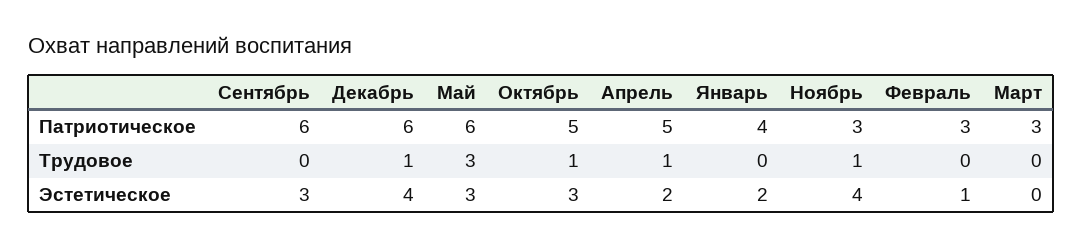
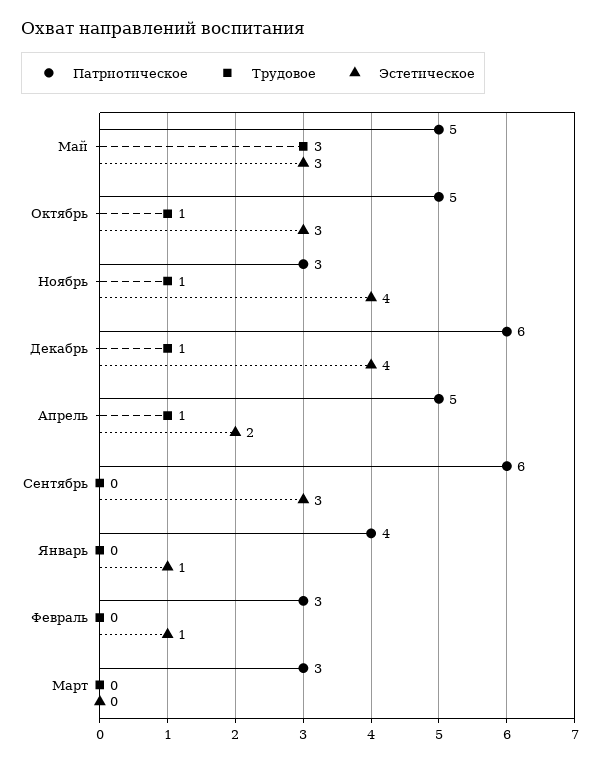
  {
    "Патриотическое": {
      "Сентябрь": 6,
      "Декабрь": 6,
-     "Май": 6,
+     "Май": 5,
      "Октябрь": 5,
      "Апрель": 5,
      "Январь": 4,
      "Ноябрь": 3,
      "Февраль": 3,
      "Март": 3
    },
    "Трудовое": {
      "Сентябрь": 0,
      "Декабрь": 1,
      "Май": 3,
      "Октябрь": 1,
      "Апрель": 1,
      "Январь": 0,
      "Ноябрь": 1,
      "Февраль": 0,
      "Март": 0
    },
    "Эстетическое": {
      "Сентябрь": 3,
      "Декабрь": 4,
      "Май": 3,
      "Октябрь": 3,
      "Апрель": 2,
-     "Январь": 2,
+     "Январь": 1,
      "Ноябрь": 4,
      "Февраль": 1,
      "Март": 0
    }
  }

